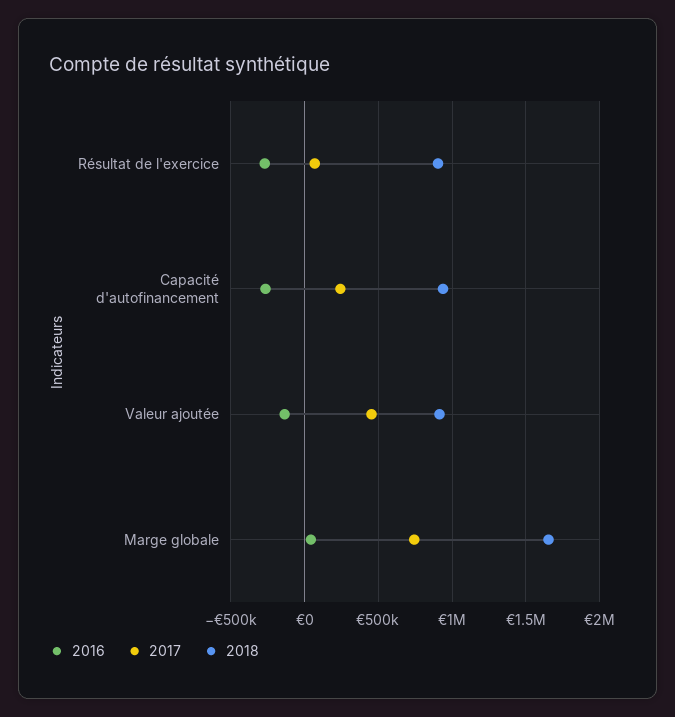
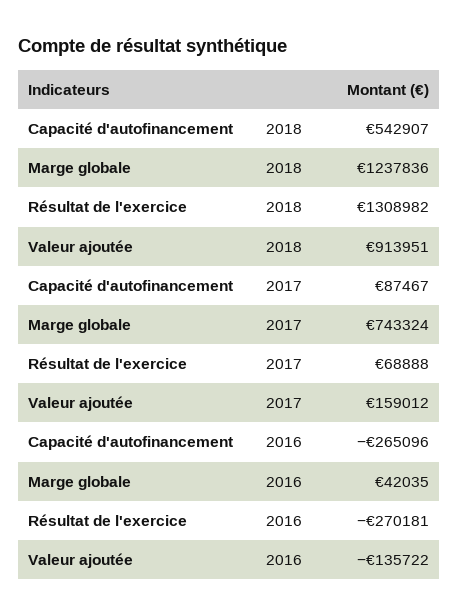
  {
    "2016": {
      "Résultat de l'exercice": -270181,
      "Capacité d'autofinancement": -265096,
      "Valeur ajoutée": -135722,
      "Marge globale": 42035
    },
    "2017": {
      "Résultat de l'exercice": 68888,
-     "Capacité d'autofinancement": 250000,
+     "Capacité d'autofinancement": 87467,
-     "Valeur ajoutée": 450000,
+     "Valeur ajoutée": 159012,
      "Marge globale": 743324
    },
    "2018": {
-     "Résultat de l'exercice": 900000,
+     "Résultat de l'exercice": 1308982,
-     "Capacité d'autofinancement": 950000,
+     "Capacité d'autofinancement": 542907,
      "Valeur ajoutée": 913951,
-     "Marge globale": 1650000
+     "Marge globale": 1237836
    }
  }

